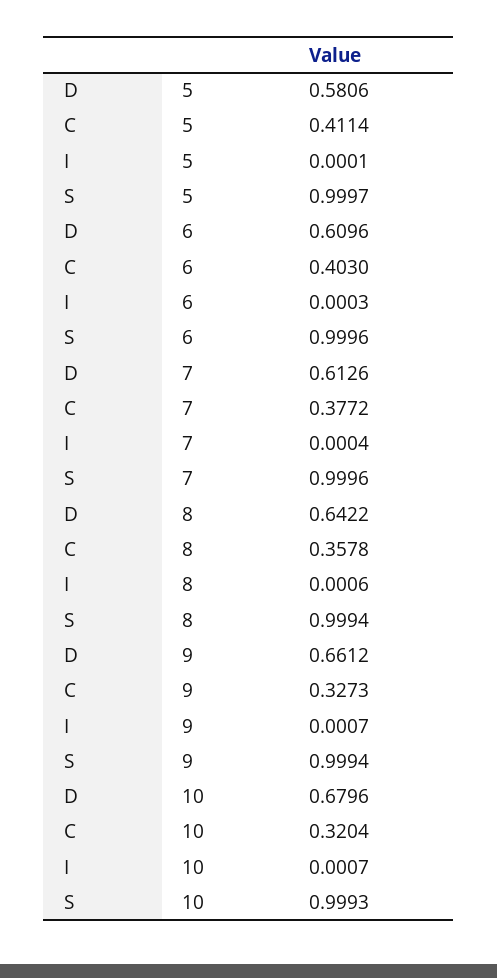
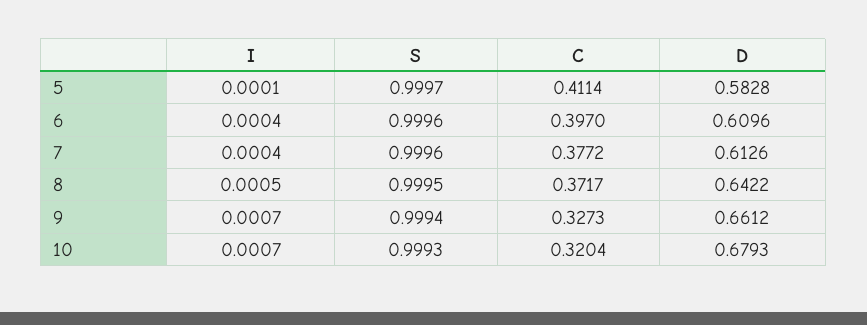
  {
    "D": {
-     "5": 0.5806,
+     "5": 0.5828,
      "6": 0.6096,
      "7": 0.6126,
      "8": 0.6422,
      "9": 0.6612,
-     "10": 0.6796
+     "10": 0.6793
    },
    "C": {
      "5": 0.4114,
-     "6": 0.403,
+     "6": 0.397,
      "7": 0.3772,
-     "8": 0.3578,
+     "8": 0.3717,
      "9": 0.3273,
      "10": 0.3204
    },
    "I": {
      "5": 0.0001,
-     "6": 0.0003,
+     "6": 0.0004,
      "7": 0.0004,
-     "8": 0.0006,
+     "8": 0.0005,
      "9": 0.0007,
      "10": 0.0007
    },
    "S": {
      "5": 0.9997,
      "6": 0.9996,
      "7": 0.9996,
-     "8": 0.9994,
+     "8": 0.9995,
      "9": 0.9994,
      "10": 0.9993
    }
  }

